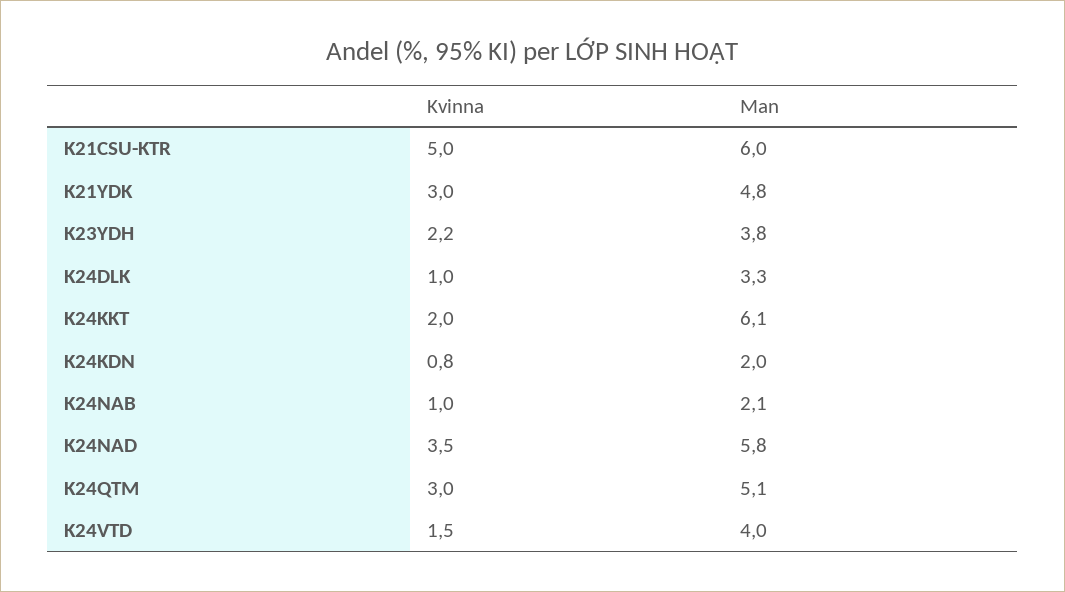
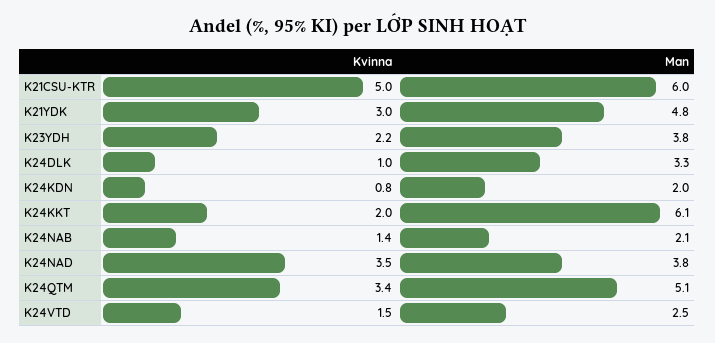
  {
    "Kvinna": {
      "K21CSU-KTR": 5,
      "K21YDK": 3,
      "K23YDH": 2.2,
      "K24DLK": 1,
      "K24KKT": 2,
      "K24KDN": 0.8,
-     "K24NAB": 1,
+     "K24NAB": 1.4,
      "K24NAD": 3.5,
-     "K24QTM": 3,
+     "K24QTM": 3.4,
      "K24VTD": 1.5
    },
    "Man": {
      "K21CSU-KTR": 6,
      "K21YDK": 4.8,
      "K23YDH": 3.8,
      "K24DLK": 3.3,
      "K24KKT": 6.1,
      "K24KDN": 2,
      "K24NAB": 2.1,
-     "K24NAD": 5.8,
+     "K24NAD": 3.8,
      "K24QTM": 5.1,
-     "K24VTD": 4
+     "K24VTD": 2.5
    }
  }

